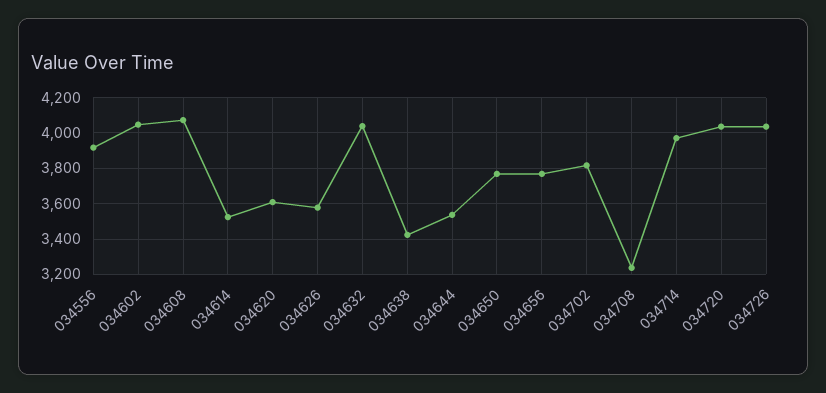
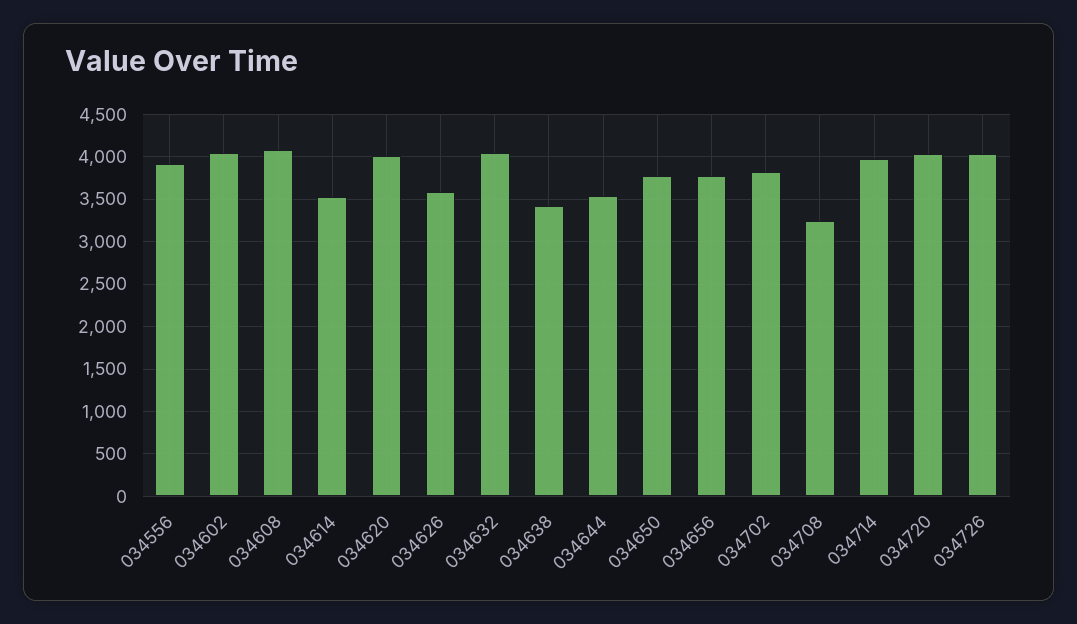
  {
    "034556": 3900,
    "034602": 4050,
    "034608": 4050,
    "034614": 3500,
-   "034620": 3600,
+   "034620": 4000,
    "034626": 3600,
    "034632": 4050,
    "034638": 3400,
    "034644": 3550,
    "034650": 3750,
    "034656": 3750,
    "034702": 3800,
    "034708": 3250,
    "034714": 3950,
    "034720": 4050,
    "034726": 4050
  }

